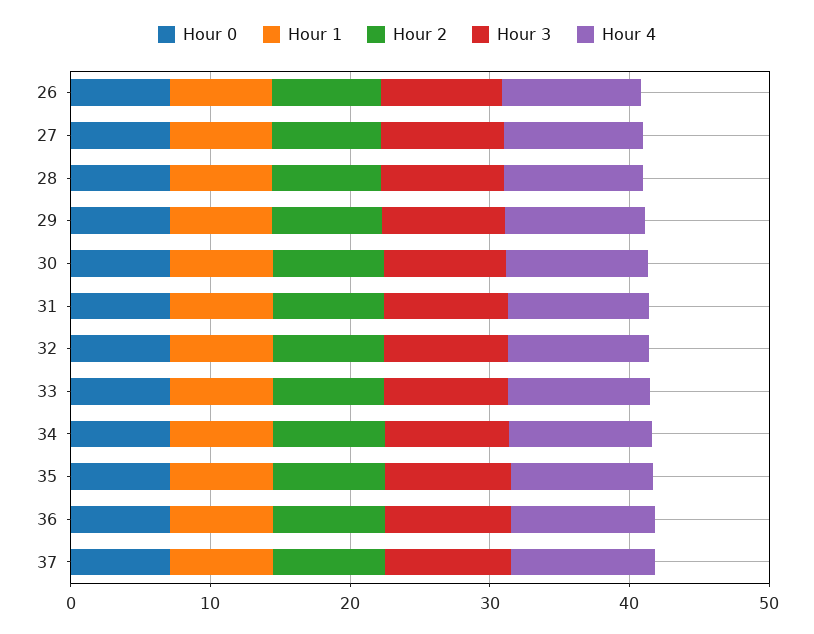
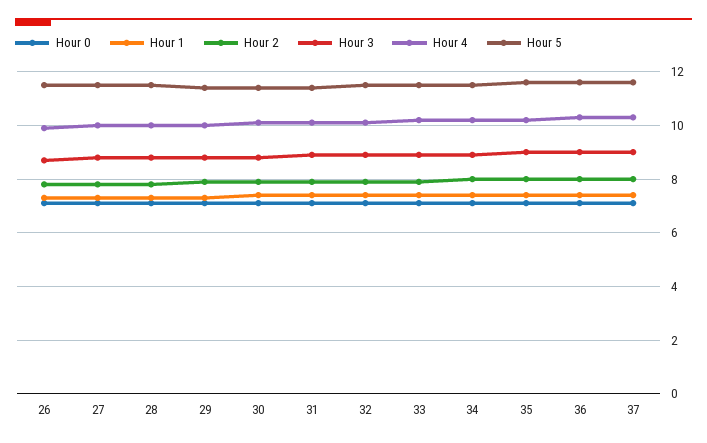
  {
    "Hour 0": {
      "26": 7,
      "27": 7,
      "28": 7,
      "29": 7,
      "30": 7,
      "31": 7,
      "32": 7,
      "33": 7,
      "34": 7,
      "35": 7,
      "36": 7,
      "37": 7
    },
    "Hour 1": {
      "26": 7.5,
      "27": 7.5,
      "28": 7.5,
      "29": 7.5,
      "30": 7.5,
      "31": 7.5,
      "32": 7.5,
      "33": 7.5,
      "34": 7.5,
      "35": 7.5,
      "36": 7.5,
      "37": 7.5
    },
    "Hour 2": {
      "26": 8,
      "27": 8,
      "28": 8,
      "29": 8,
      "30": 8,
      "31": 8,
      "32": 8,
      "33": 8,
      "34": 8,
      "35": 8,
      "36": 8,
      "37": 8
    },
    "Hour 3": {
      "26": 8.5,
      "27": 9,
      "28": 9,
      "29": 9,
      "30": 9,
      "31": 9,
      "32": 9,
      "33": 9,
      "34": 9,
      "35": 9,
      "36": 9,
      "37": 9
    },
    "Hour 4": {
      "26": 10,
      "27": 10,
      "28": 10,
      "29": 10,
      "30": 10,
      "31": 10,
      "32": 10,
      "33": 10,
      "34": 10,
      "35": 10,
      "36": 10.5,
      "37": 10.5
-   }
+   },
+   "Hour 5": {
+     "26": 11.5,
+     "27": 11.5,
+     "28": 11.5,
+     "29": 11.5,
+     "30": 11.5,
+     "31": 11.5,
+     "32": 11.5,
+     "33": 11.5,
+     "34": 11.5,
+     "35": 11.5,
+     "36": 11.5,
+     "37": 11.5
+   }
  }

